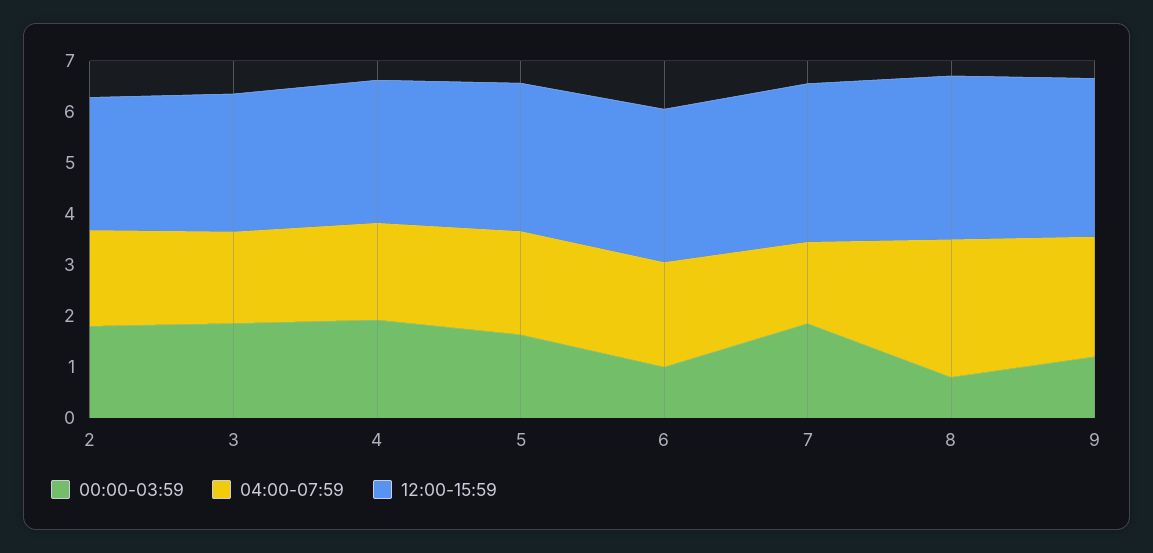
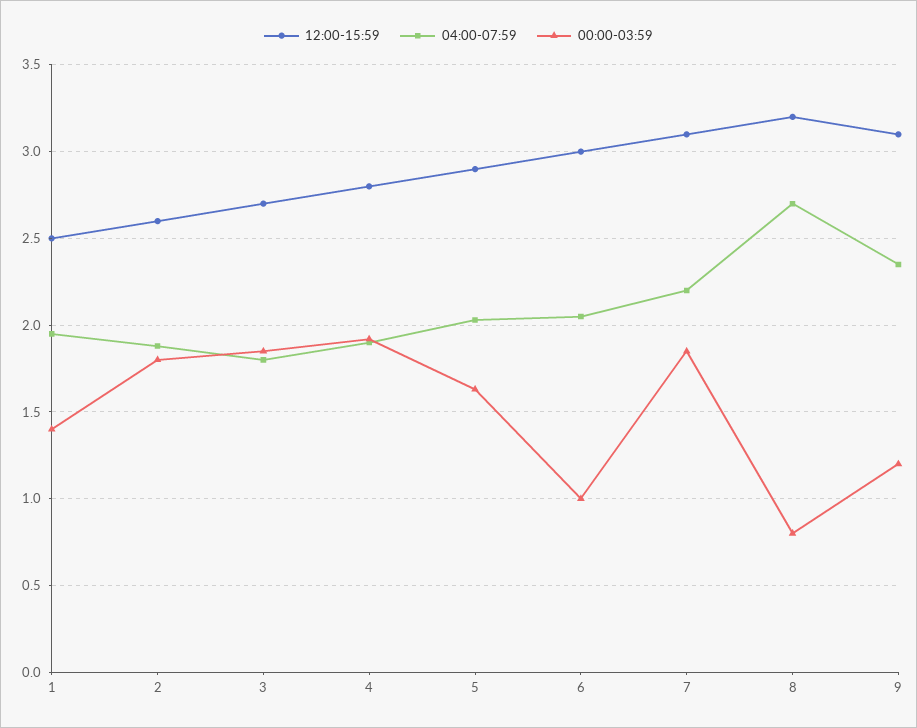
  {
    "00:00-03:59": {
      "2": 1.8,
      "3": 1.85,
      "4": 1.9,
      "5": 1.65,
      "6": 1,
      "7": 1.85,
      "8": 0.8,
-     "9": 1.2
+     "9": 1.2,
+     "1": 1.4
    },
    "04:00-07:59": {
      "2": 1.9,
      "3": 1.8,
      "4": 1.9,
      "5": 2.05,
      "6": 2.05,
-     "7": 1.6,
+     "7": 2.2,
      "8": 2.7,
-     "9": 2.35
+     "9": 2.35,
+     "1": 1.95
    },
    "12:00-15:59": {
      "2": 2.6,
      "3": 2.7,
      "4": 2.8,
      "5": 2.9,
      "6": 3,
      "7": 3.1,
      "8": 3.2,
-     "9": 3.1
+     "9": 3.1,
+     "1": 2.5
    }
  }

